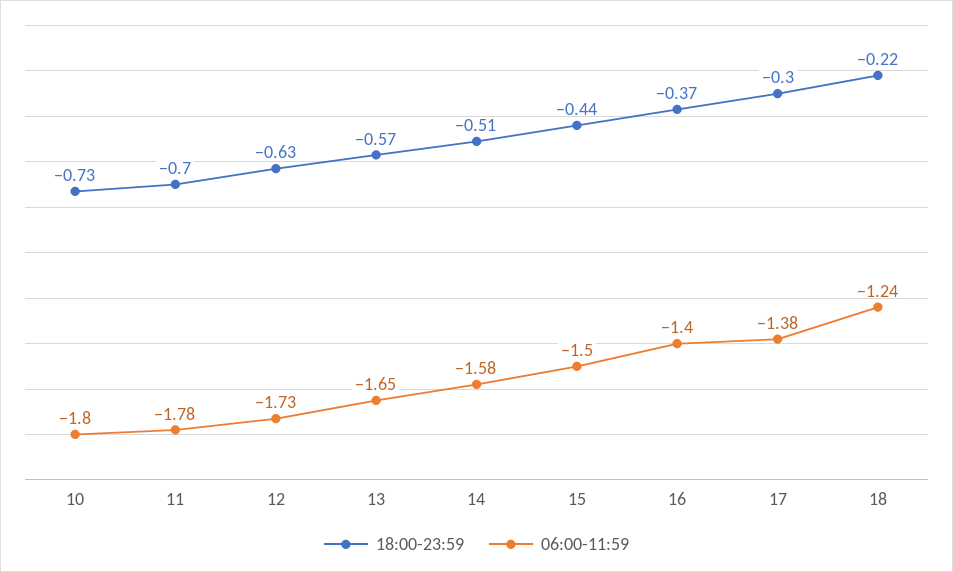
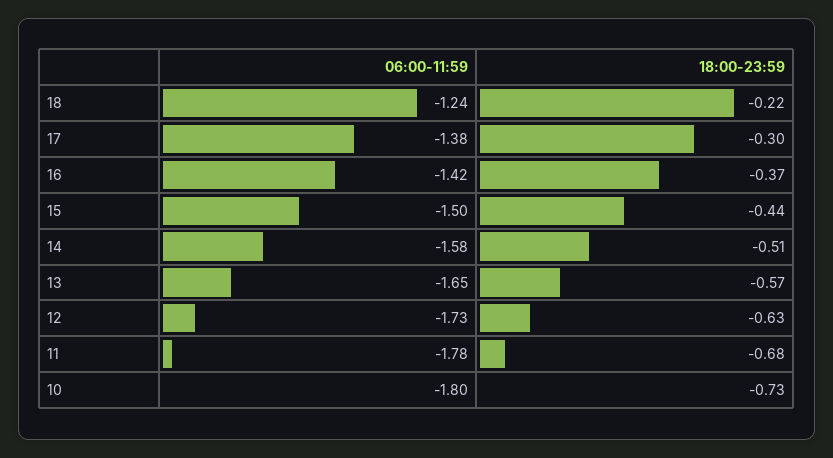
  {
    "18:00-23:59": {
      "10": -0.73,
-     "11": -0.7,
+     "11": -0.68,
      "12": -0.63,
      "13": -0.57,
      "14": -0.51,
      "15": -0.44,
      "16": -0.37,
      "17": -0.3,
      "18": -0.22
    },
    "06:00-11:59": {
      "10": -1.8,
      "11": -1.78,
      "12": -1.73,
      "13": -1.65,
      "14": -1.58,
      "15": -1.5,
-     "16": -1.4,
+     "16": -1.42,
      "17": -1.38,
      "18": -1.24
    }
  }

